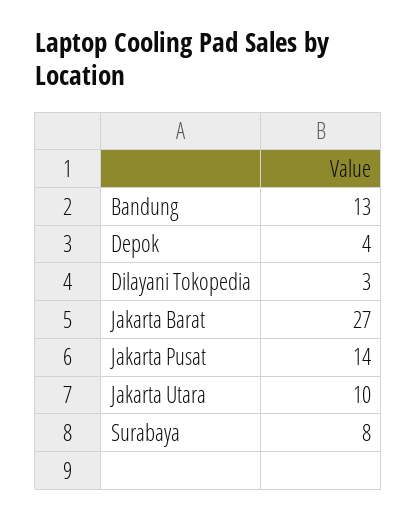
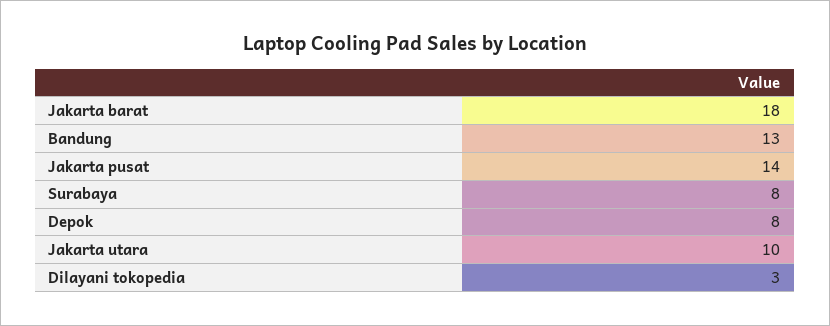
  {
    "Bandung": 13,
-   "Depok": 4,
+   "Depok": 8,
    "Dilayani Tokopedia": 3,
-   "Jakarta Barat": 27,
+   "Jakarta Barat": 18,
    "Jakarta Pusat": 14,
    "Jakarta Utara": 10,
    "Surabaya": 8
  }

